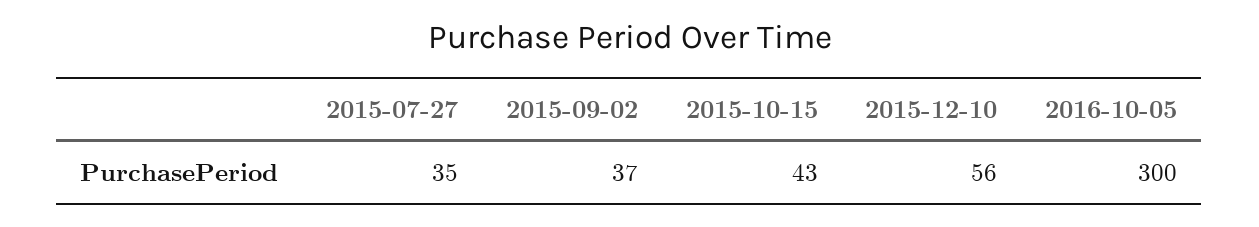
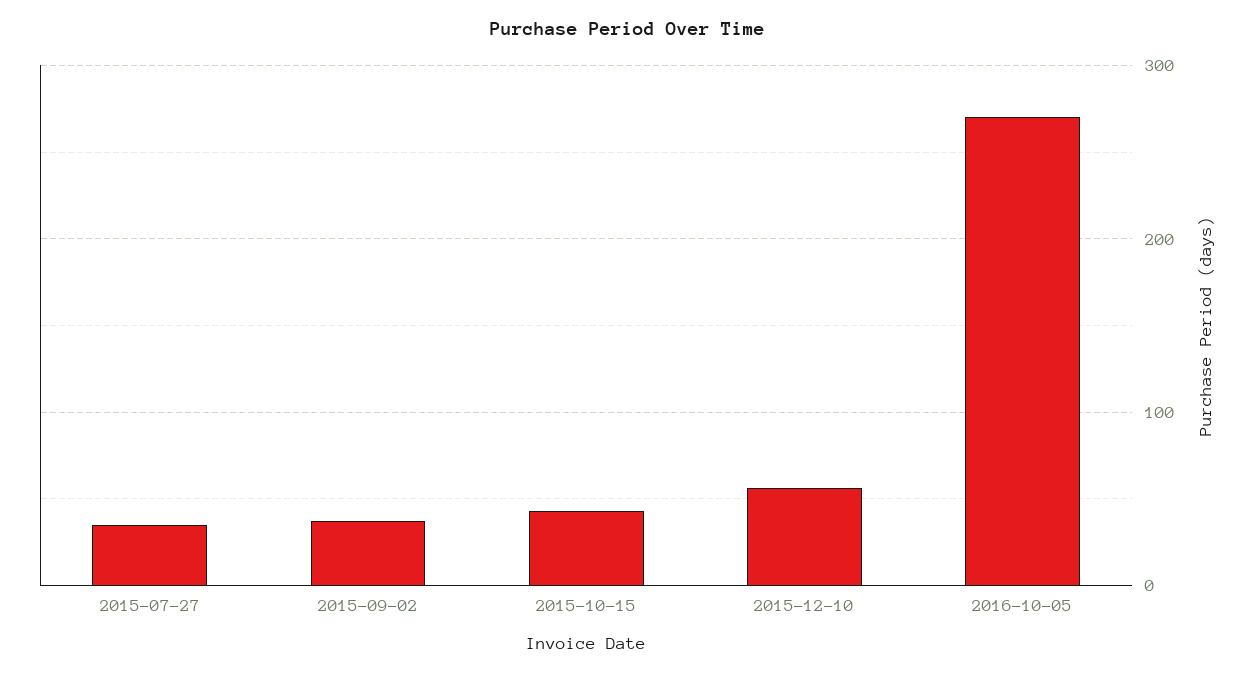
  {
    "2015-07-27": 35,
    "2015-09-02": 37,
    "2015-10-15": 43,
    "2015-12-10": 56,
-   "2016-10-05": 300
+   "2016-10-05": 270
  }

